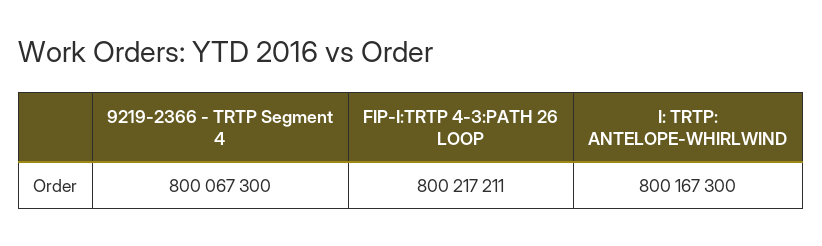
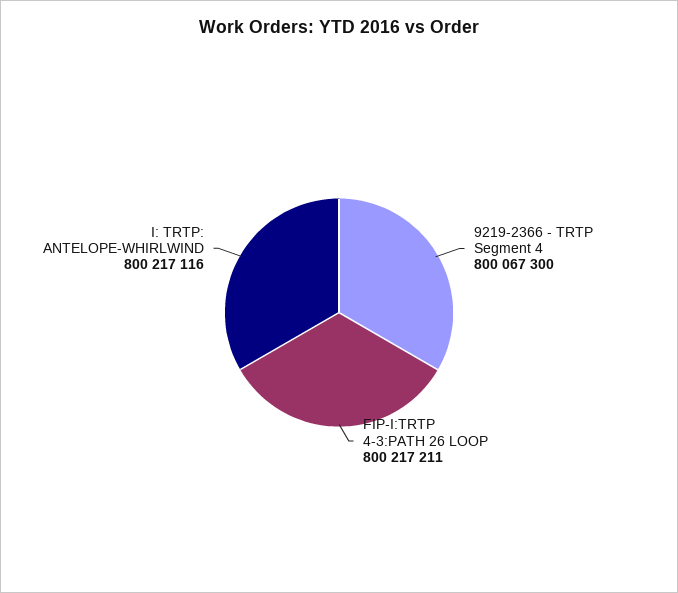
  {
    "9219-2366 - TRTP Segment 4": 800067300,
    "FIP-I:TRTP 4-3:PATH 26 LOOP": 800217211,
-   "I: TRTP: ANTELOPE-WHIRLWIND": 800167300
+   "I: TRTP: ANTELOPE-WHIRLWIND": 800217116
  }

